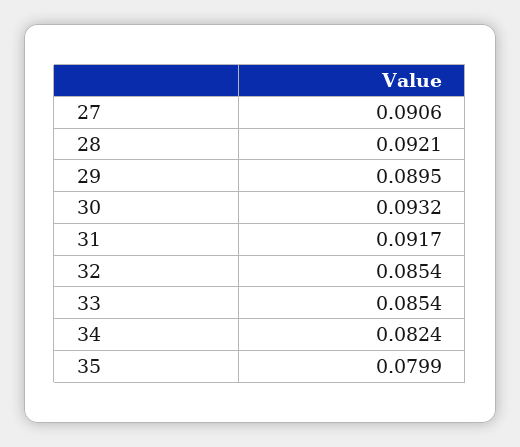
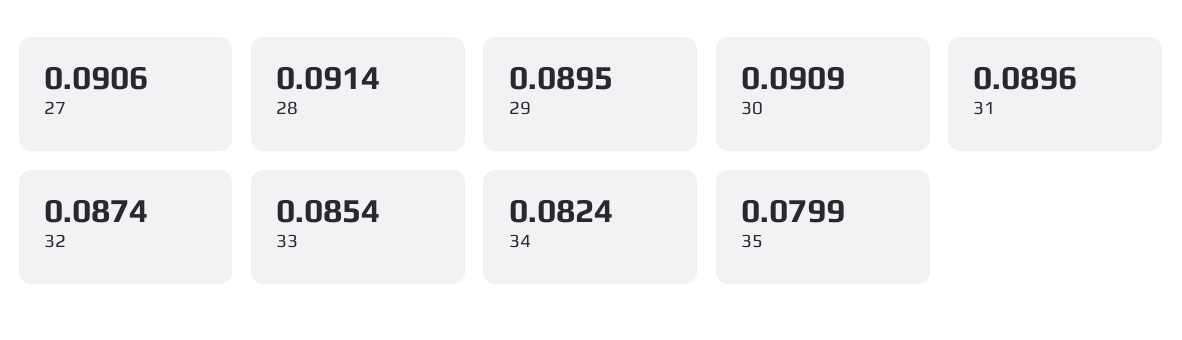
  {
    "27": 0.0906,
-   "28": 0.0921,
+   "28": 0.0914,
    "29": 0.0895,
-   "30": 0.0932,
+   "30": 0.0909,
-   "31": 0.0917,
+   "31": 0.0896,
-   "32": 0.0854,
+   "32": 0.0874,
    "33": 0.0854,
    "34": 0.0824,
    "35": 0.0799
  }

